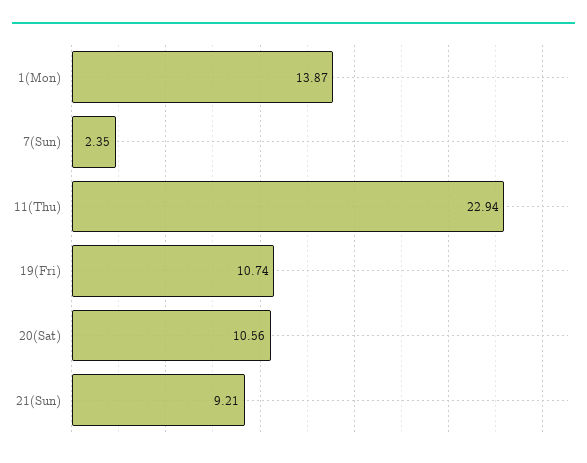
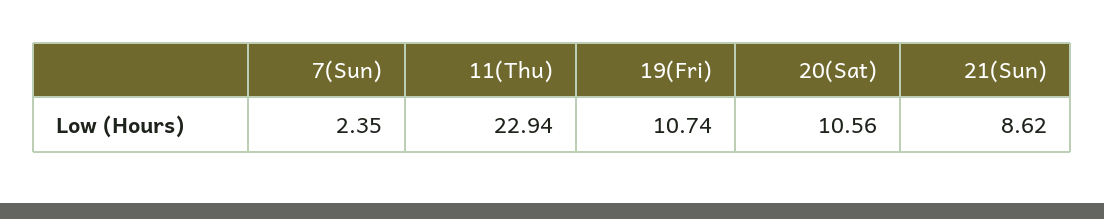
  {
-   "1(Mon)": 13.87,
    "7(Sun)": 2.35,
    "11(Thu)": 22.94,
    "19(Fri)": 10.74,
    "20(Sat)": 10.56,
-   "21(Sun)": 9.21
+   "21(Sun)": 8.62
  }

